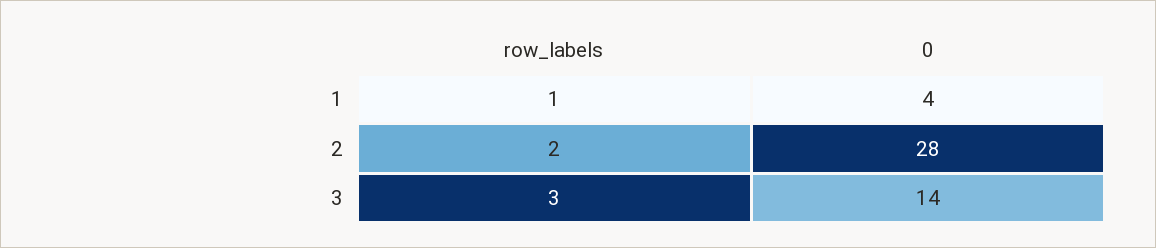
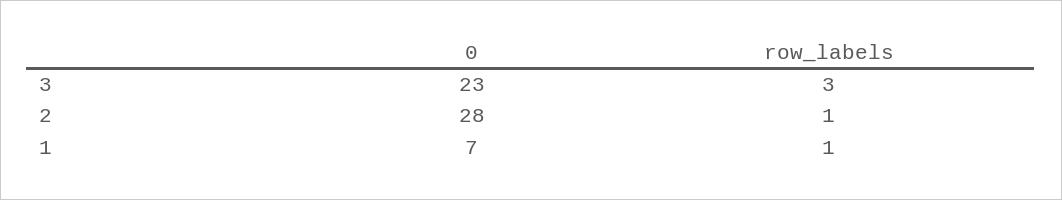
  {
    "row_labels": {
      "1": 1,
-     "2": 2,
+     "2": 1,
      "3": 3
    },
    "0": {
-     "1": 4,
+     "1": 7,
      "2": 28,
-     "3": 14
+     "3": 23
    }
  }

